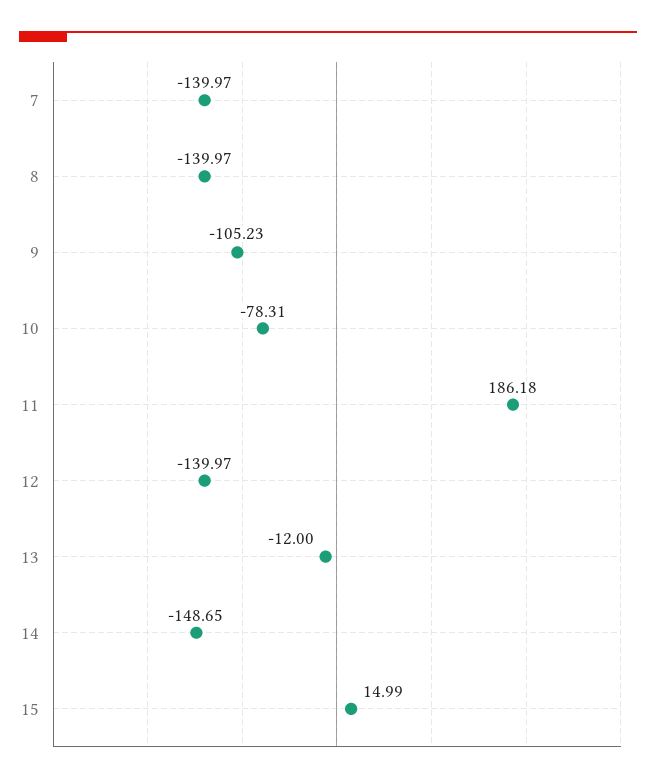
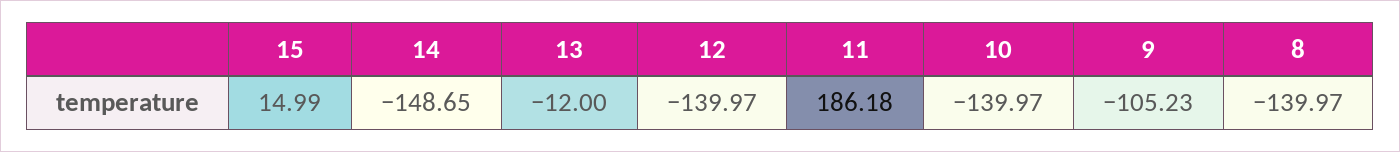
  {
-   "7": -139.97,
    "8": -139.97,
    "9": -105.23,
-   "10": -78.31,
+   "10": -139.97,
    "11": 186.18,
    "12": -139.97,
    "13": -12,
    "14": -148.65,
    "15": 14.99
  }

